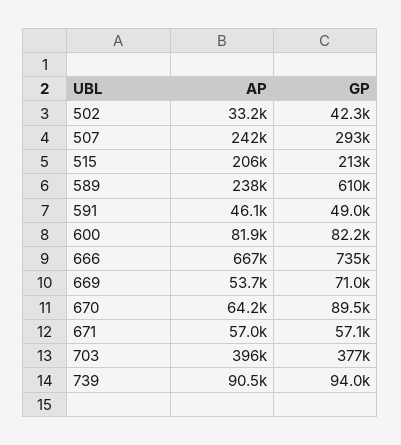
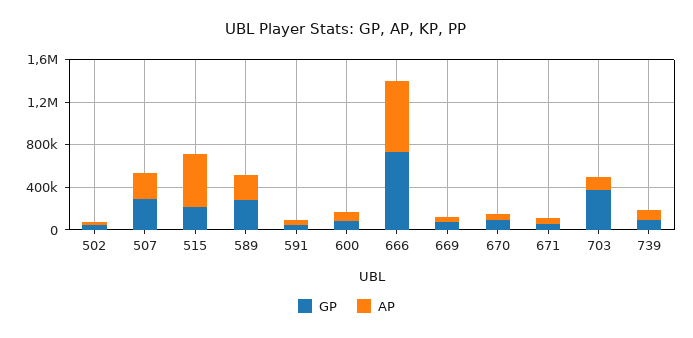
  {
    "AP": {
      "502": 33200,
      "507": 242000,
-     "515": 206000,
+     "515": 500000,
      "589": 238000,
      "591": 46100,
      "600": 81900,
      "666": 667000,
      "669": 53700,
      "670": 64200,
      "671": 57000,
-     "703": 396000,
+     "703": 100000,
      "739": 90500
    },
    "GP": {
      "502": 42300,
      "507": 293000,
      "515": 213000,
-     "589": 610000,
+     "589": 300000,
      "591": 49000,
      "600": 82200,
      "666": 735000,
      "669": 71000,
      "670": 89500,
      "671": 57100,
      "703": 377000,
      "739": 94000
    }
  }

